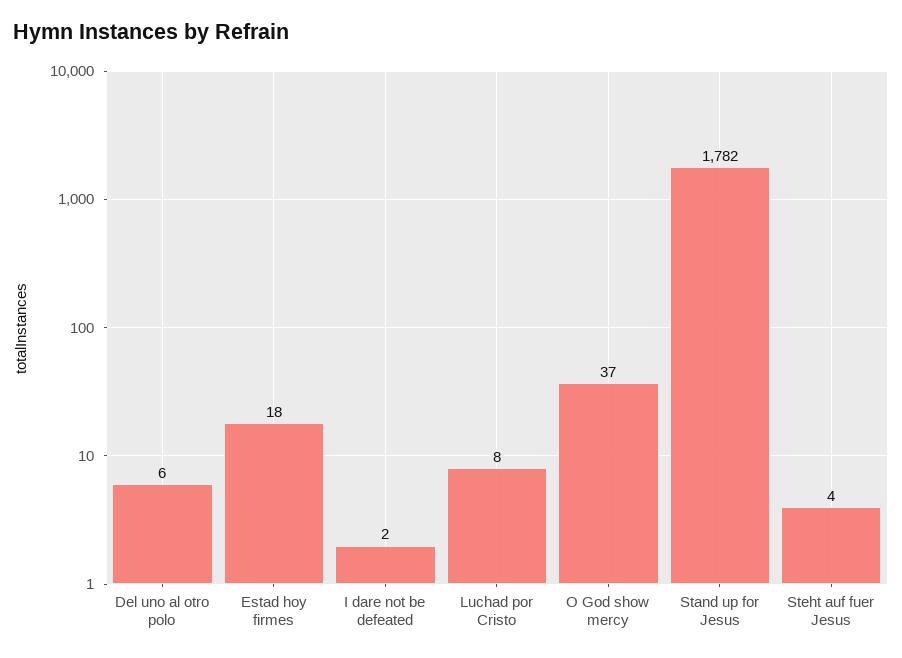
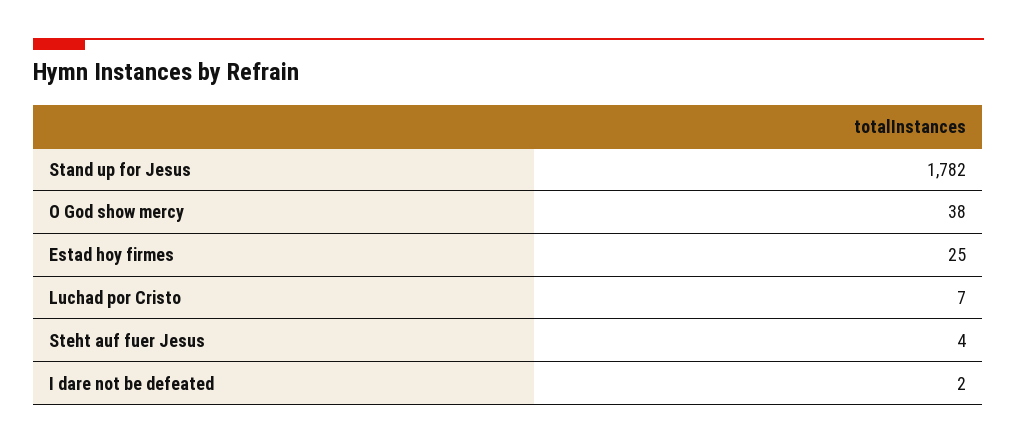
  {
-   "Del uno al otro polo": 6,
-   "Estad hoy firmes": 18,
+   "Estad hoy firmes": 25,
    "I dare not be defeated": 2,
-   "Luchad por Cristo": 8,
+   "Luchad por Cristo": 7,
-   "O God show mercy": 37,
+   "O God show mercy": 38,
    "Stand up for Jesus": 1782,
    "Steht auf fuer Jesus": 4
  }

